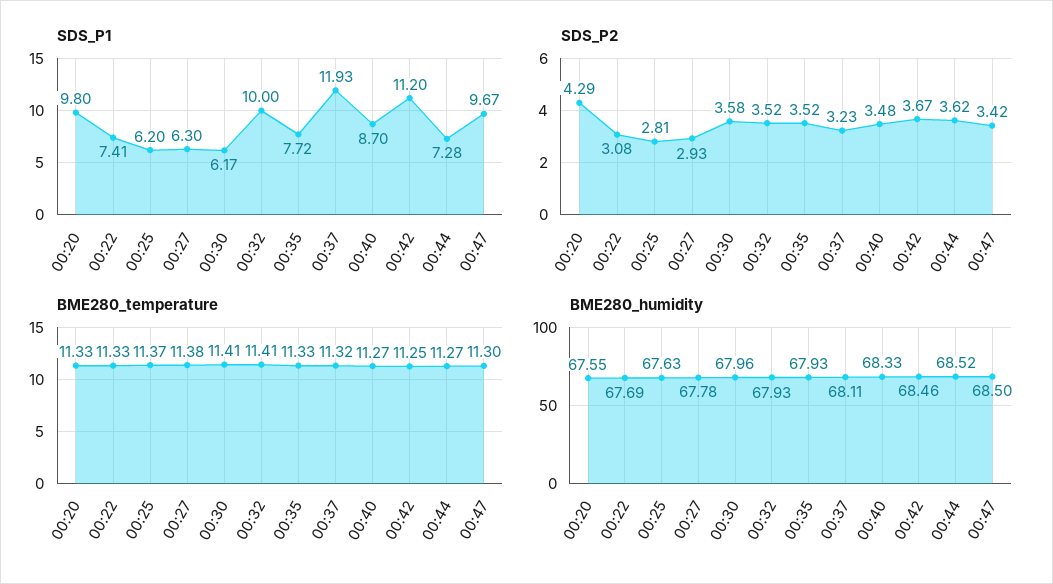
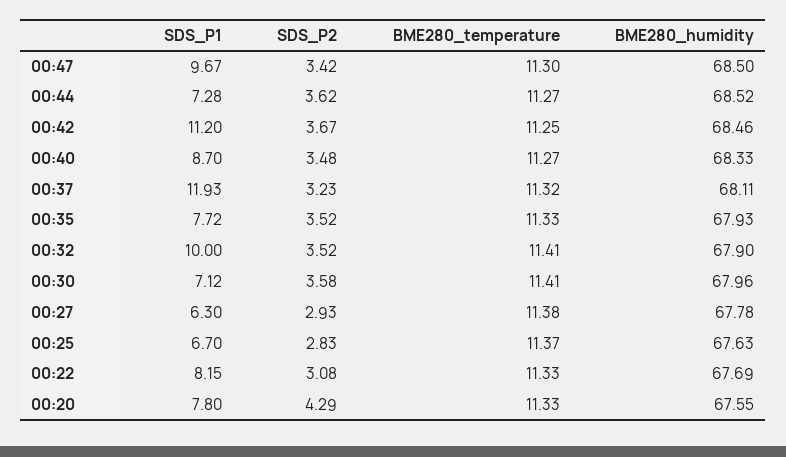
  {
    "SDS_P1": {
-     "00:20": 9.8,
+     "00:20": 7.8,
-     "00:22": 7.41,
+     "00:22": 8.15,
-     "00:25": 6.2,
+     "00:25": 6.7,
      "00:27": 6.3,
-     "00:30": 6.17,
+     "00:30": 7.12,
      "00:32": 10,
      "00:35": 7.72,
      "00:37": 11.93,
      "00:40": 8.7,
      "00:42": 11.2,
      "00:44": 7.28,
      "00:47": 9.67
    },
    "SDS_P2": {
      "00:20": 4.29,
      "00:22": 3.08,
-     "00:25": 2.81,
+     "00:25": 2.83,
      "00:27": 2.93,
      "00:30": 3.58,
      "00:32": 3.52,
      "00:35": 3.52,
      "00:37": 3.23,
      "00:40": 3.48,
      "00:42": 3.67,
      "00:44": 3.62,
      "00:47": 3.42
    },
    "BME280_temperature": {
      "00:20": 11.33,
      "00:22": 11.33,
      "00:25": 11.37,
      "00:27": 11.38,
      "00:30": 11.41,
      "00:32": 11.41,
      "00:35": 11.33,
      "00:37": 11.32,
      "00:40": 11.27,
      "00:42": 11.25,
      "00:44": 11.27,
      "00:47": 11.3
    },
    "BME280_humidity": {
      "00:20": 67.55,
      "00:22": 67.69,
      "00:25": 67.63,
      "00:27": 67.78,
      "00:30": 67.96,
-     "00:32": 67.93,
+     "00:32": 67.9,
      "00:35": 67.93,
      "00:37": 68.11,
      "00:40": 68.33,
      "00:42": 68.46,
      "00:44": 68.52,
      "00:47": 68.5
    }
  }

